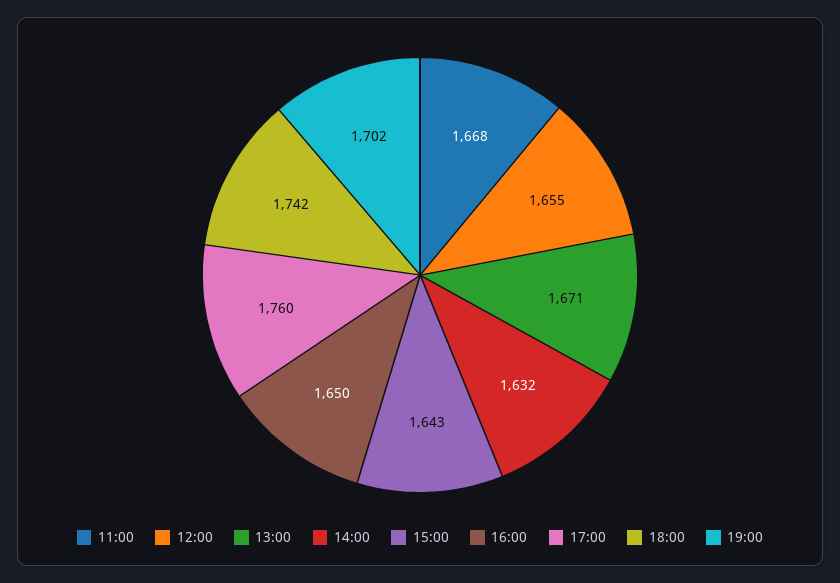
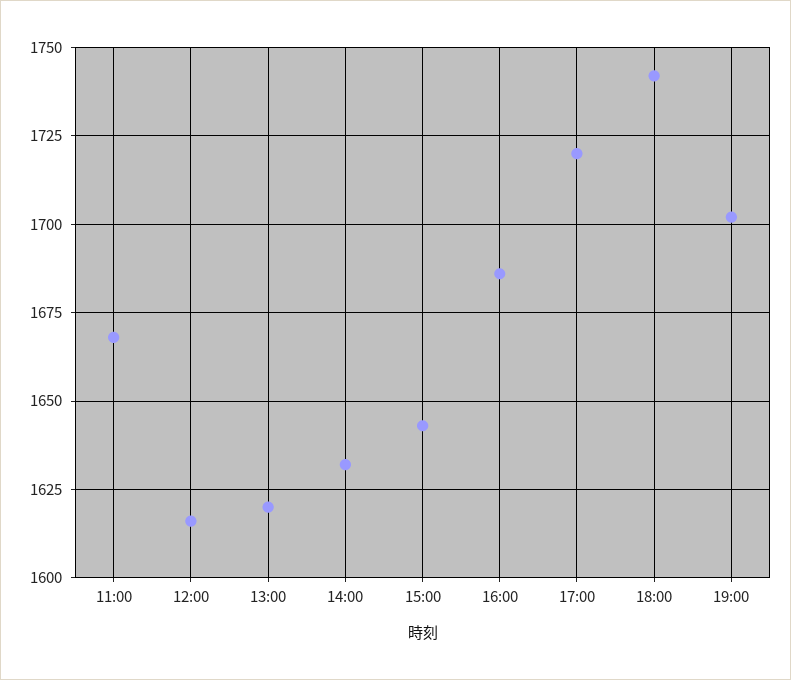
  {
    "11:00": 1668,
-   "12:00": 1655,
+   "12:00": 1615,
-   "13:00": 1671,
+   "13:00": 1620,
    "14:00": 1632,
    "15:00": 1643,
-   "16:00": 1650,
+   "16:00": 1685,
-   "17:00": 1760,
+   "17:00": 1720,
    "18:00": 1742,
    "19:00": 1702
  }

